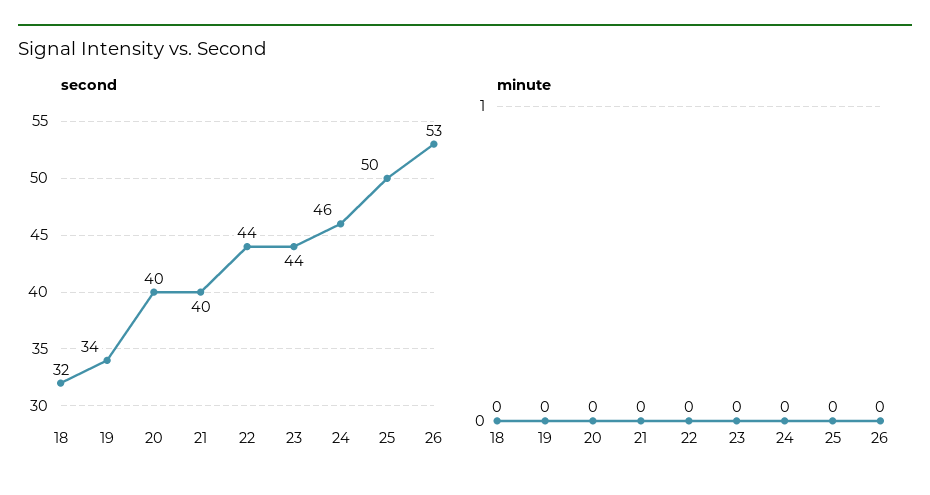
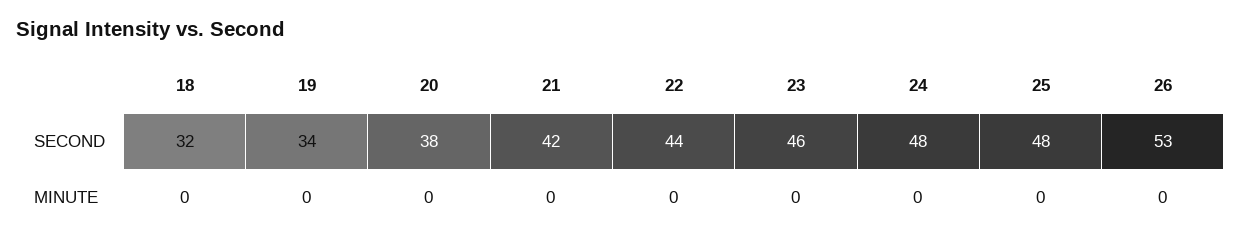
  {
    "second": {
      "18": 32,
      "19": 34,
-     "20": 40,
+     "20": 38,
-     "21": 40,
+     "21": 42,
      "22": 44,
-     "23": 44,
+     "23": 46,
-     "24": 46,
+     "24": 48,
-     "25": 50,
+     "25": 48,
      "26": 53
    },
    "minute": {
      "18": 0,
      "19": 0,
      "20": 0,
      "21": 0,
      "22": 0,
      "23": 0,
      "24": 0,
      "25": 0,
      "26": 0
    }
  }

